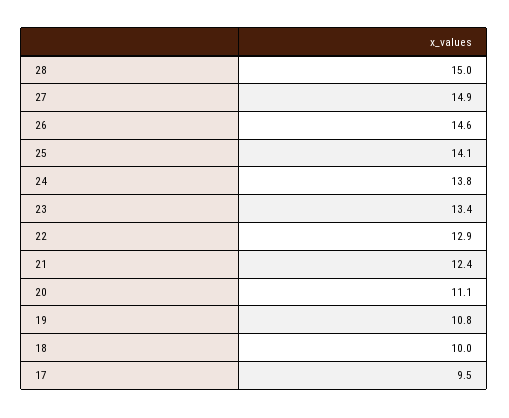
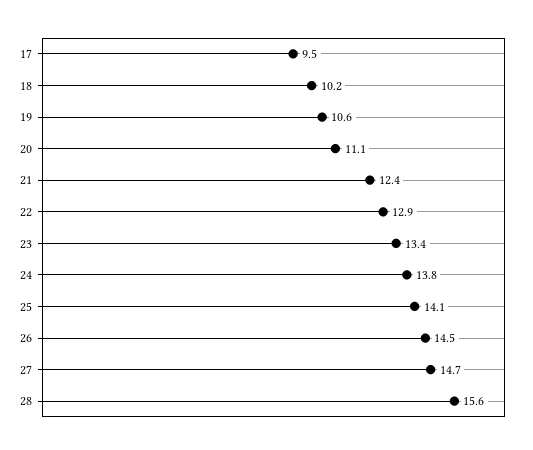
  {
-   "28": 15,
+   "28": 15.6,
-   "27": 14.9,
+   "27": 14.7,
-   "26": 14.6,
+   "26": 14.5,
    "25": 14.1,
    "24": 13.8,
    "23": 13.4,
    "22": 12.9,
    "21": 12.4,
    "20": 11.1,
-   "19": 10.8,
+   "19": 10.6,
-   "18": 10,
+   "18": 10.2,
    "17": 9.5
  }

